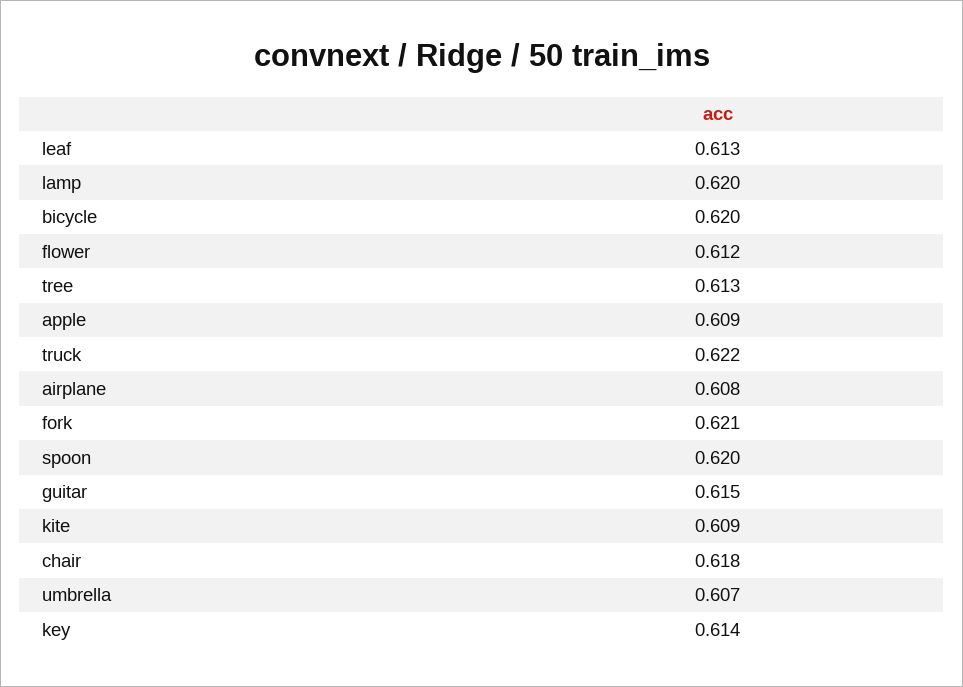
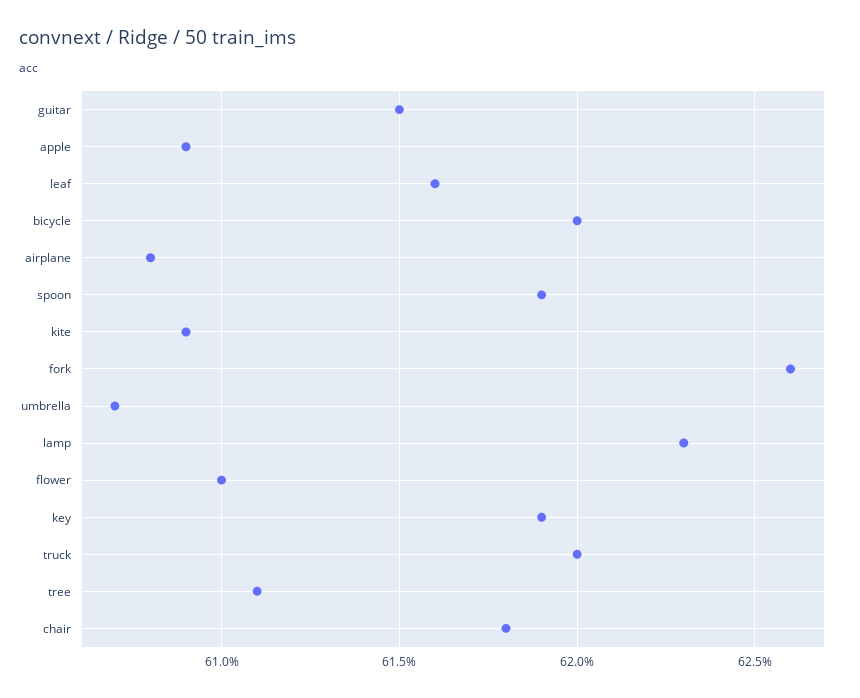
  {
-   "leaf": 0.613,
+   "leaf": 0.616,
-   "lamp": 0.62,
+   "lamp": 0.623,
    "bicycle": 0.62,
-   "flower": 0.612,
+   "flower": 0.61,
-   "tree": 0.613,
+   "tree": 0.611,
    "apple": 0.609,
-   "truck": 0.622,
+   "truck": 0.62,
    "airplane": 0.608,
-   "fork": 0.621,
+   "fork": 0.626,
-   "spoon": 0.62,
+   "spoon": 0.619,
    "guitar": 0.615,
    "kite": 0.609,
    "chair": 0.618,
    "umbrella": 0.607,
-   "key": 0.614
+   "key": 0.619
  }

